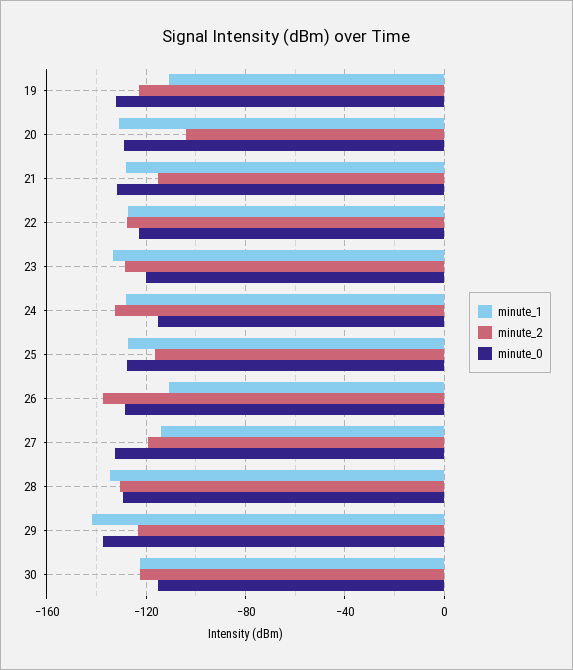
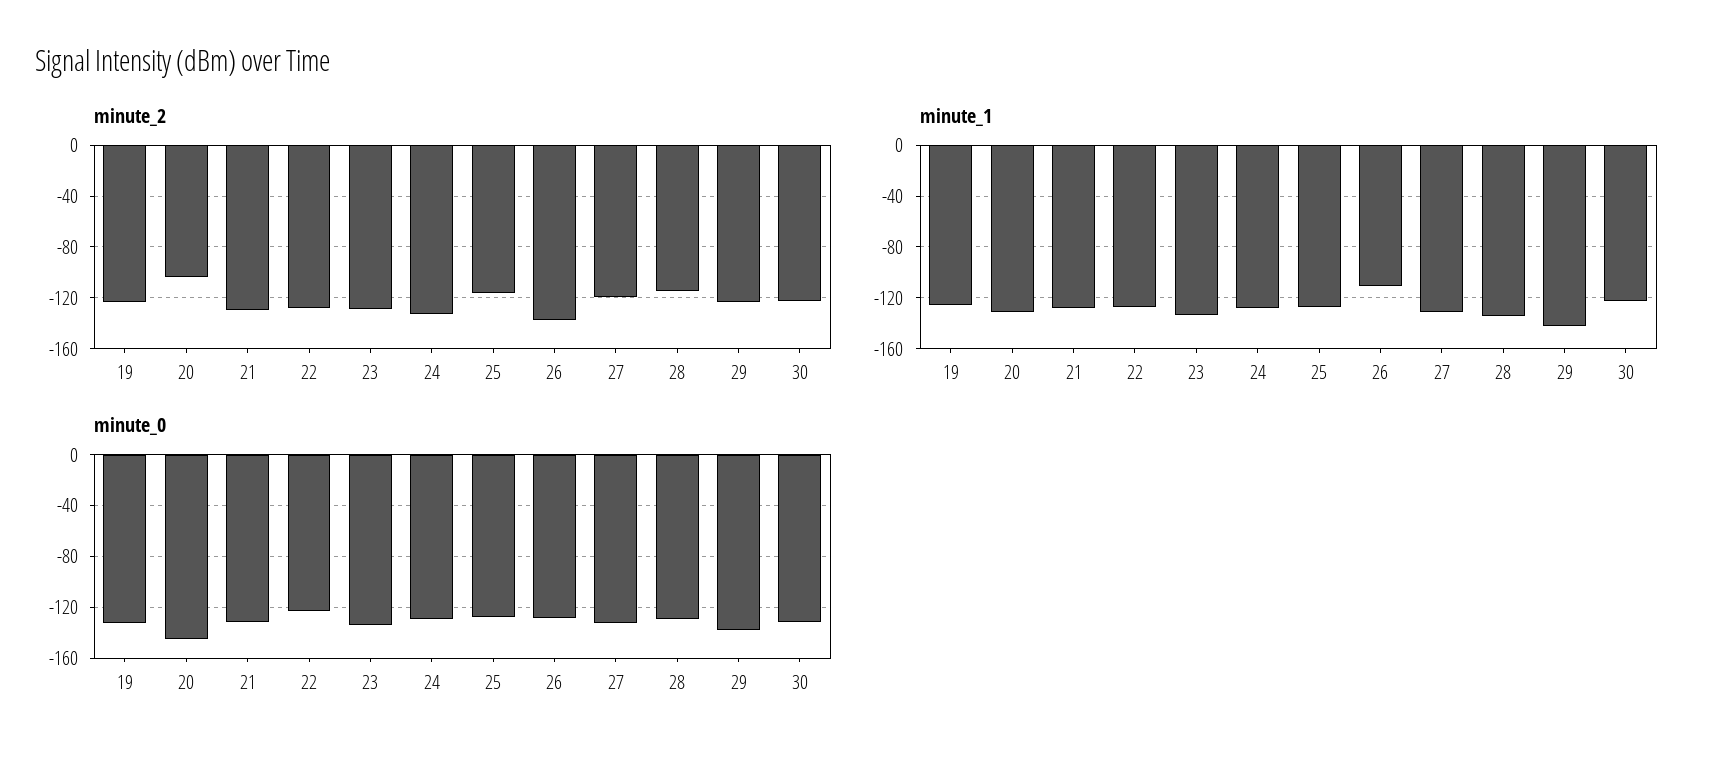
  {
    "minute_1": {
-     "19": -110,
+     "19": -125,
      "20": -130,
      "21": -130,
      "22": -125,
      "23": -135,
      "24": -130,
      "25": -125,
      "26": -110,
-     "27": -115,
+     "27": -130,
      "28": -135,
      "29": -140,
      "30": -125
    },
    "minute_2": {
      "19": -125,
      "20": -105,
-     "21": -115,
+     "21": -130,
      "22": -130,
      "23": -130,
      "24": -135,
      "25": -115,
      "26": -140,
      "27": -120,
-     "28": -130,
+     "28": -115,
      "29": -125,
      "30": -125
    },
    "minute_0": {
      "19": -130,
-     "20": -130,
+     "20": -145,
      "21": -130,
      "22": -125,
-     "23": -120,
+     "23": -135,
-     "24": -115,
+     "24": -130,
      "25": -130,
      "26": -130,
      "27": -135,
      "28": -130,
      "29": -140,
-     "30": -115
+     "30": -130
    }
  }

